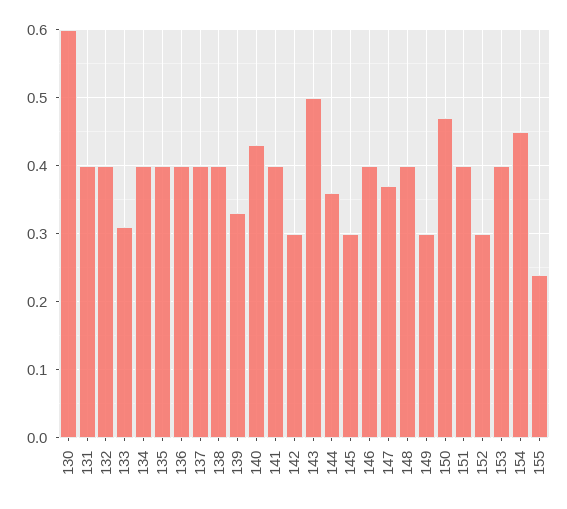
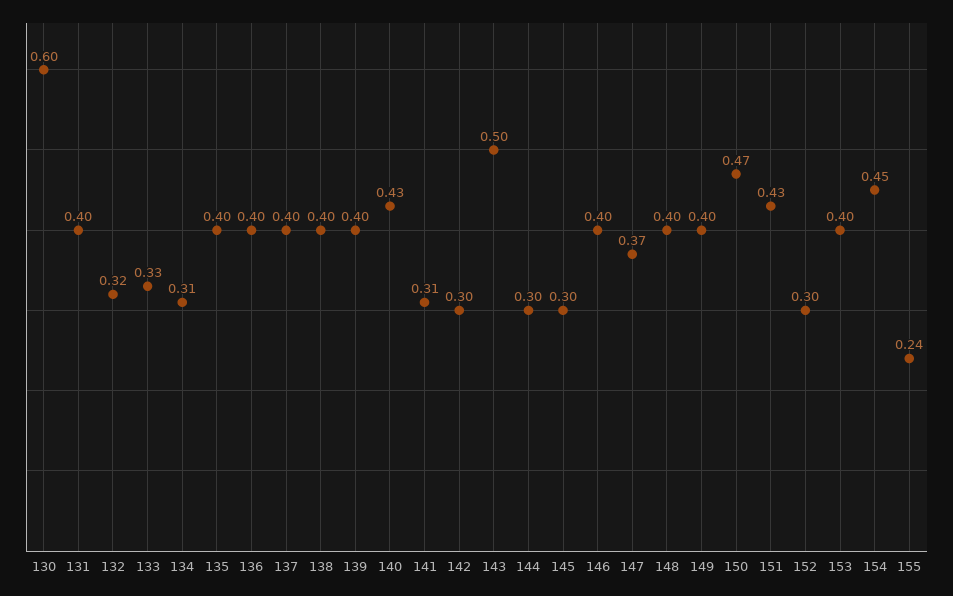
  {
    "130": 0.6,
    "131": 0.4,
-   "132": 0.4,
+   "132": 0.32,
-   "133": 0.31,
+   "133": 0.33,
-   "134": 0.4,
+   "134": 0.31,
    "135": 0.4,
    "136": 0.4,
    "137": 0.4,
    "138": 0.4,
-   "139": 0.33,
+   "139": 0.4,
    "140": 0.43,
-   "141": 0.4,
+   "141": 0.31,
    "142": 0.3,
    "143": 0.5,
-   "144": 0.36,
+   "144": 0.3,
    "145": 0.3,
    "146": 0.4,
    "147": 0.37,
    "148": 0.4,
-   "149": 0.3,
+   "149": 0.4,
    "150": 0.47,
-   "151": 0.4,
+   "151": 0.43,
    "152": 0.3,
    "153": 0.4,
    "154": 0.45,
    "155": 0.24
  }

